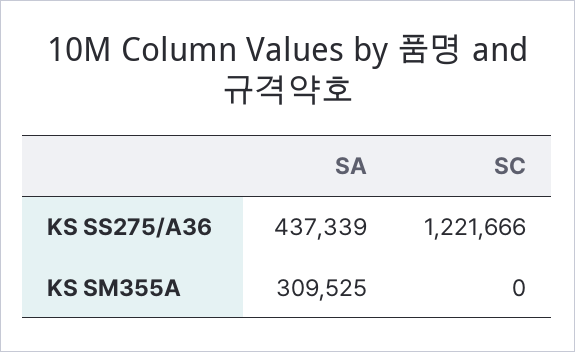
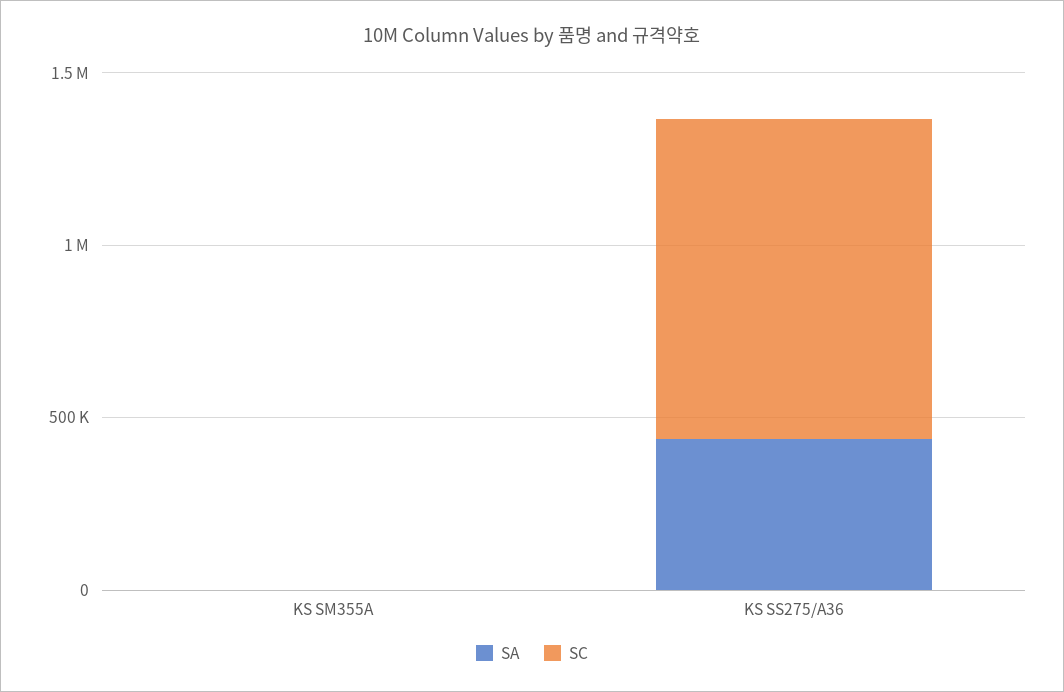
  {
    "SA": {
      "KS SS275/A36": 437339,
-     "KS SM355A": 309525
+     "KS SM355A": 0
    },
    "SC": {
-     "KS SS275/A36": 1221666,
+     "KS SS275/A36": 900000,
      "KS SM355A": 0
    }
  }

